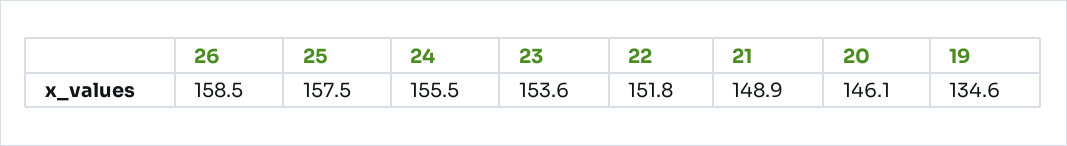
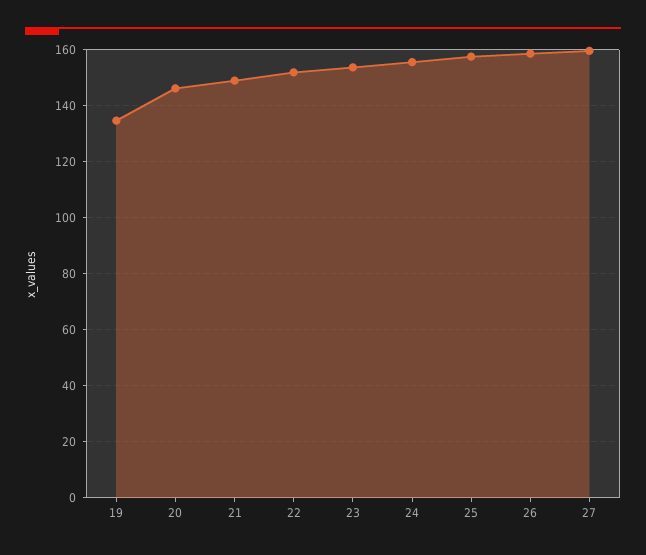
  {
    "26": 158.5,
    "25": 157.5,
    "24": 155.5,
    "23": 153.6,
    "22": 151.8,
    "21": 148.9,
    "20": 146.1,
-   "19": 134.6
+   "19": 134.6,
+   "27": 160
  }

